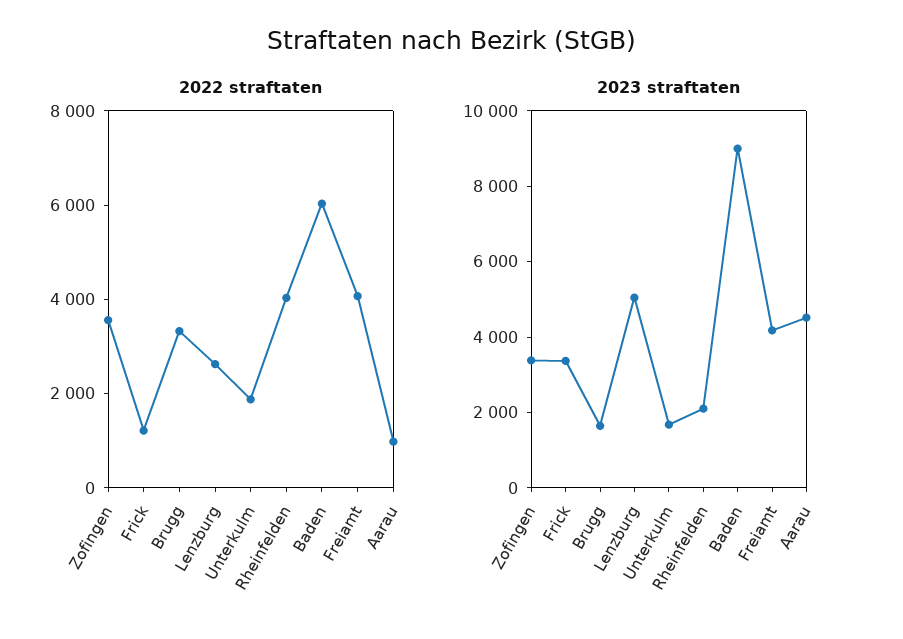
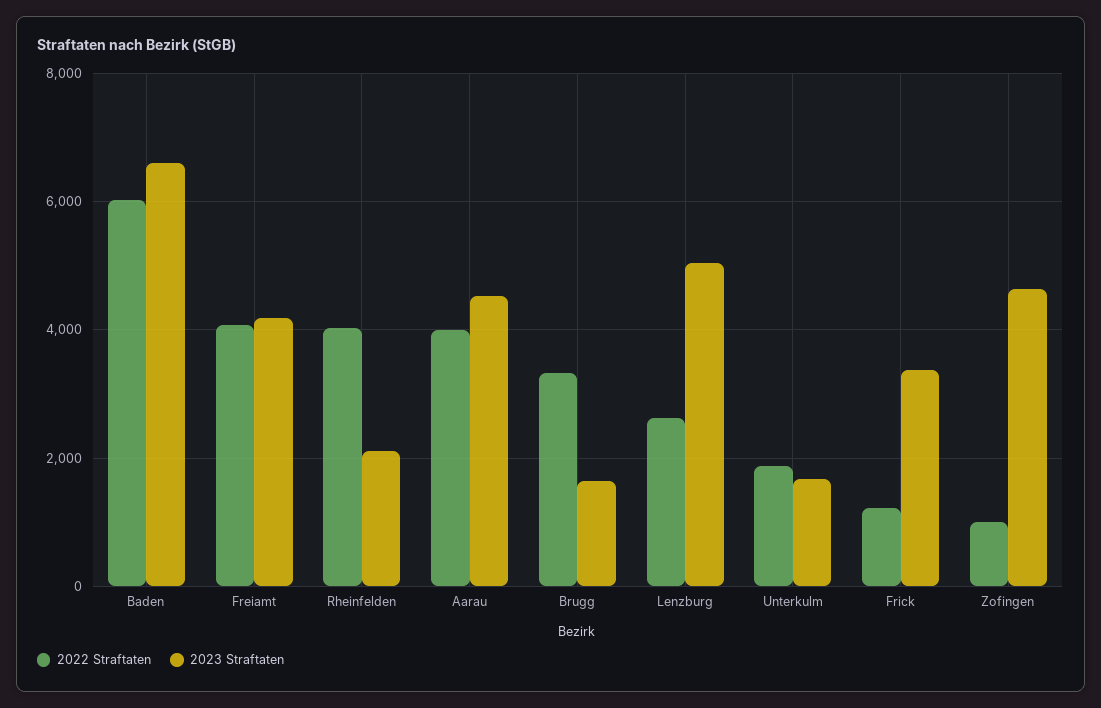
  {
    "2022 straftaten": {
-     "Zofingen": 3500,
+     "Zofingen": 1000,
      "Frick": 1200,
      "Brugg": 3400,
      "Lenzburg": 2600,
      "Unterkulm": 1800,
      "Rheinfelden": 4000,
      "Baden": 6000,
      "Freiamt": 4000,
-     "Aarau": 1000
+     "Aarau": 4000
    },
    "2023 straftaten": {
-     "Zofingen": 3500,
+     "Zofingen": 4600,
      "Frick": 3400,
      "Brugg": 1600,
      "Lenzburg": 5000,
      "Unterkulm": 1600,
      "Rheinfelden": 2200,
-     "Baden": 9000,
+     "Baden": 6600,
      "Freiamt": 4200,
      "Aarau": 4600
    }
  }

